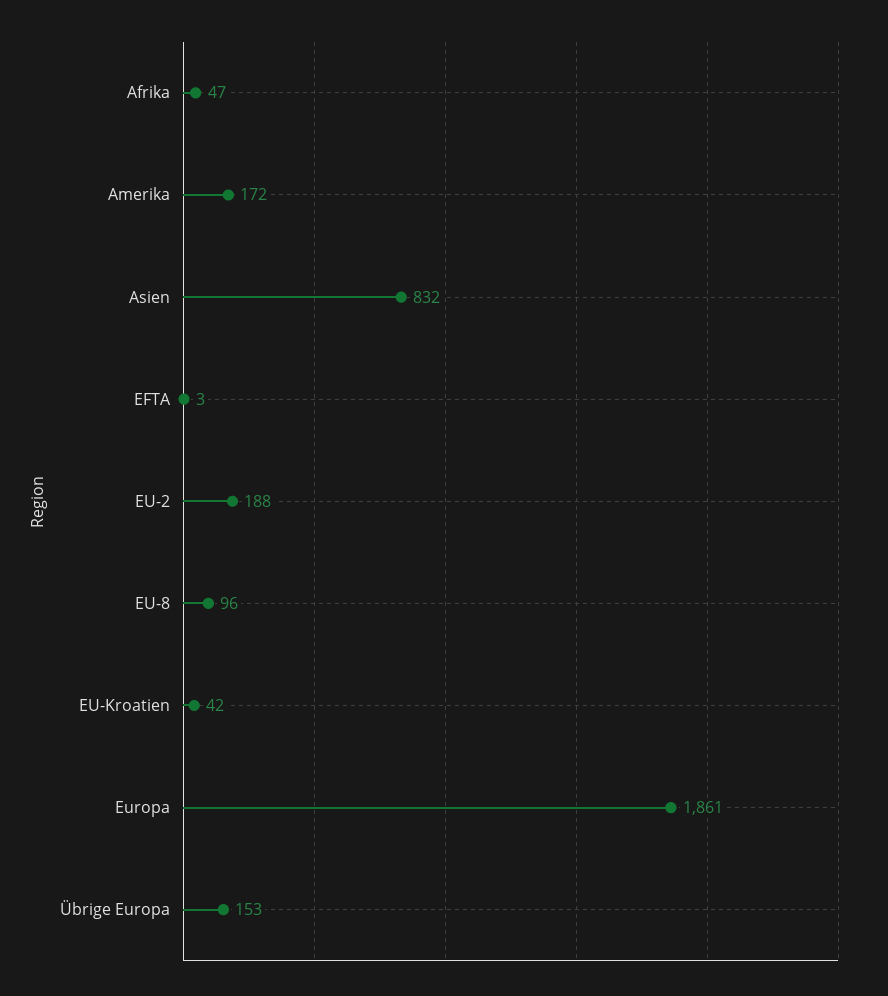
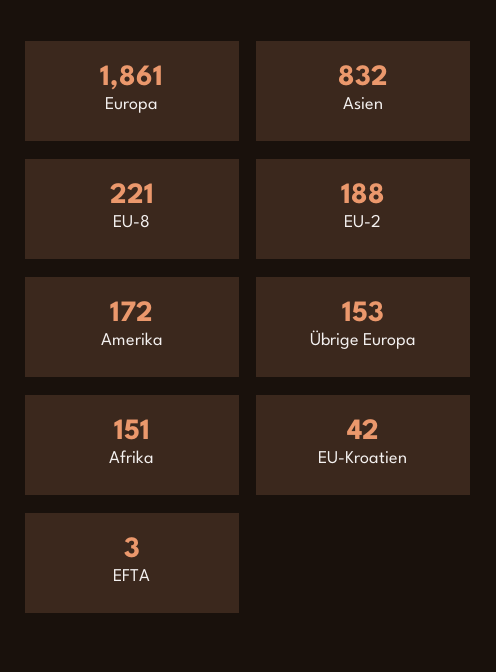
  {
-   "Afrika": 47,
+   "Afrika": 151,
    "Amerika": 172,
    "Asien": 832,
    "EFTA": 3,
    "EU-2": 188,
-   "EU-8": 96,
+   "EU-8": 221,
    "EU-Kroatien": 42,
    "Europa": 1861,
    "Übrige Europa": 153
  }

